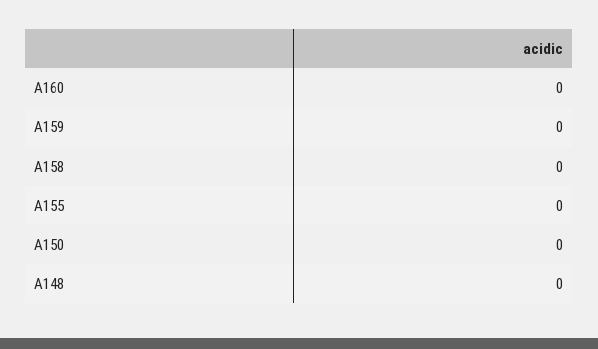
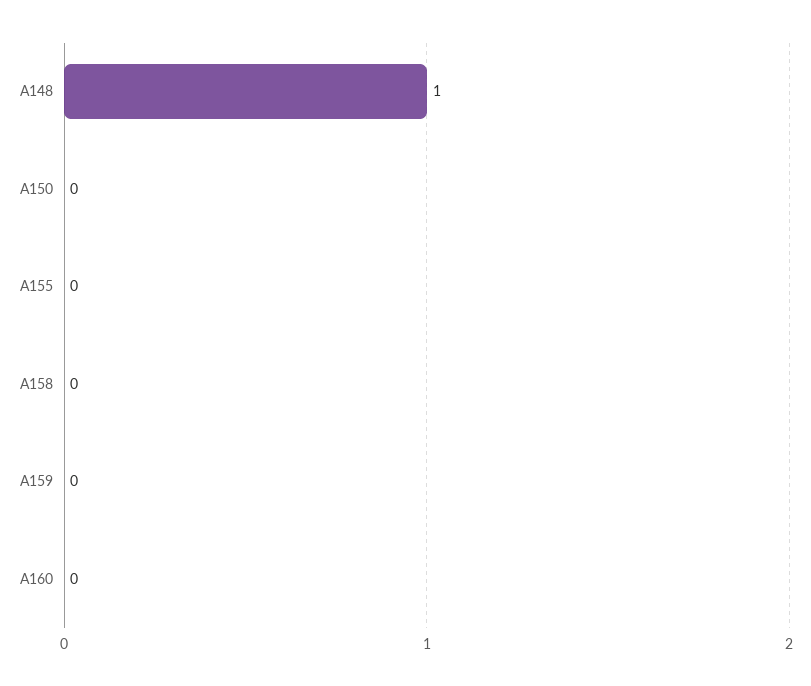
  {
    "A160": 0,
    "A159": 0,
    "A158": 0,
    "A155": 0,
    "A150": 0,
-   "A148": 0
+   "A148": 1
  }

